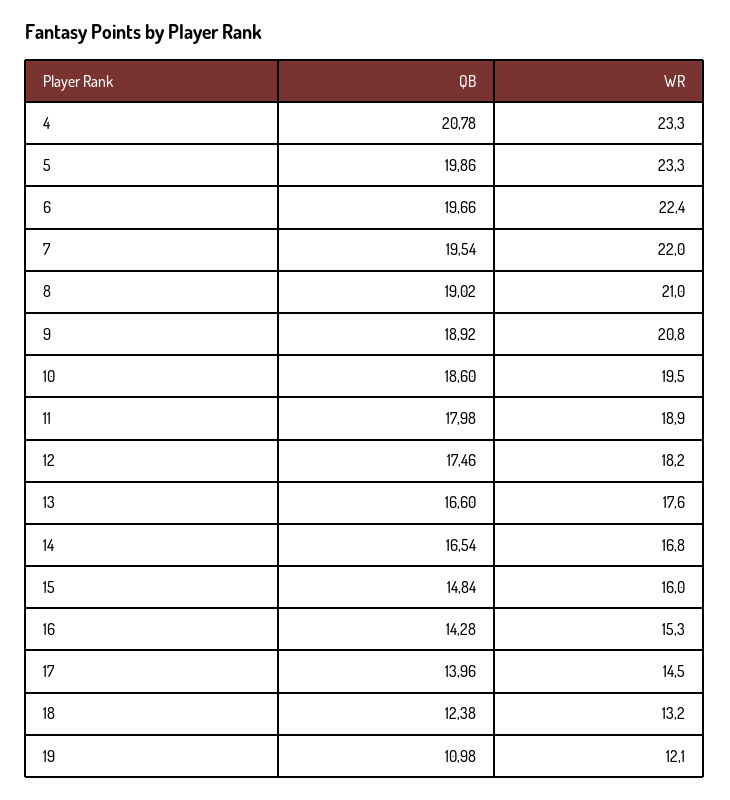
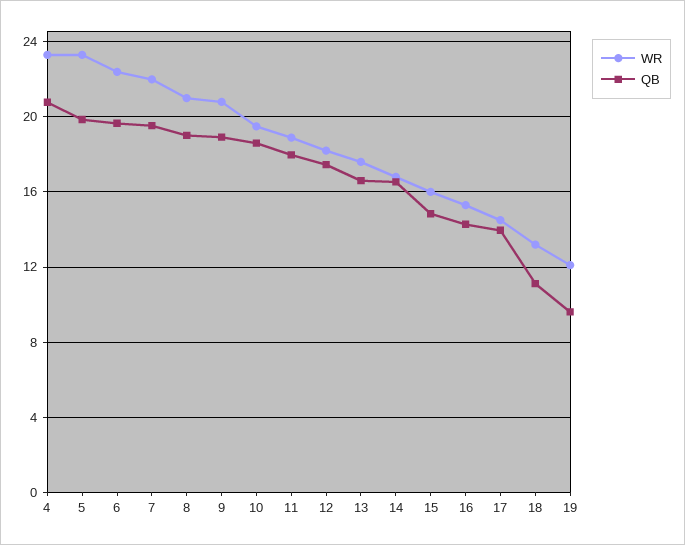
  {
    "QB": {
      "4": 20.78,
      "5": 19.86,
      "6": 19.66,
      "7": 19.54,
      "8": 19.02,
      "9": 18.92,
      "10": 18.6,
      "11": 17.98,
      "12": 17.46,
      "13": 16.6,
      "14": 16.54,
      "15": 14.84,
      "16": 14.28,
      "17": 13.96,
-     "18": 12.38,
+     "18": 11,
-     "19": 10.98
+     "19": 9.5
    },
    "WR": {
      "4": 23.3,
      "5": 23.3,
      "6": 22.4,
      "7": 22,
      "8": 21,
      "9": 20.8,
      "10": 19.5,
      "11": 18.9,
      "12": 18.2,
      "13": 17.6,
      "14": 16.8,
      "15": 16,
      "16": 15.3,
      "17": 14.5,
      "18": 13.2,
      "19": 12.1
    }
  }

